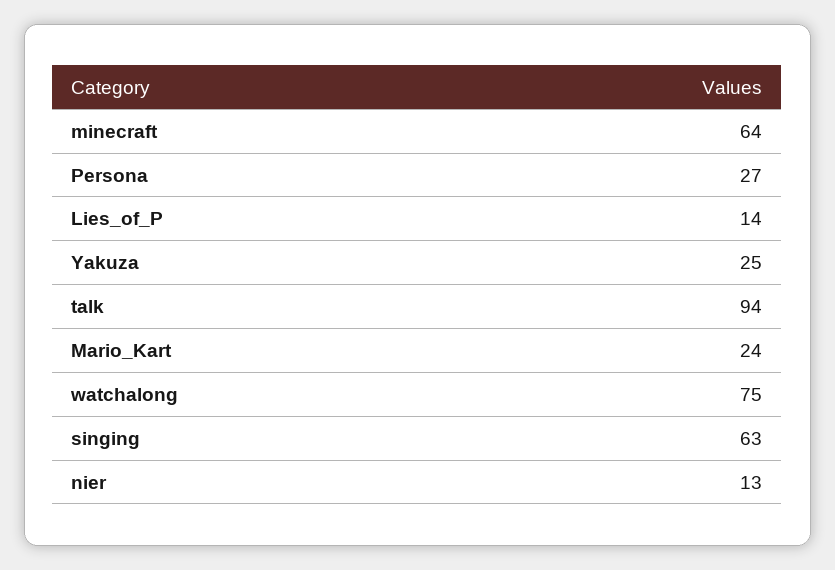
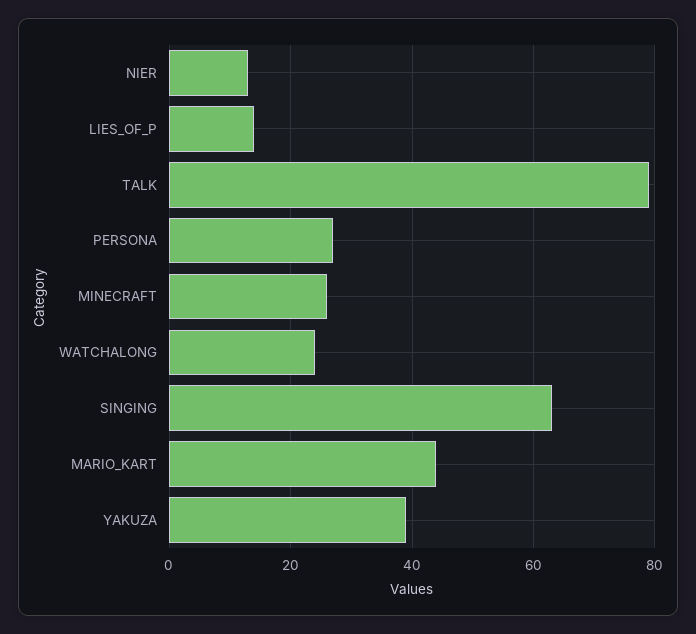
  {
-   "minecraft": 64,
+   "minecraft": 25,
    "Persona": 27,
    "Lies_of_P": 14,
-   "Yakuza": 25,
+   "Yakuza": 40,
-   "talk": 94,
+   "talk": 80,
-   "Mario_Kart": 24,
+   "Mario_Kart": 45,
-   "watchalong": 75,
+   "watchalong": 25,
    "singing": 63,
    "nier": 13
  }

